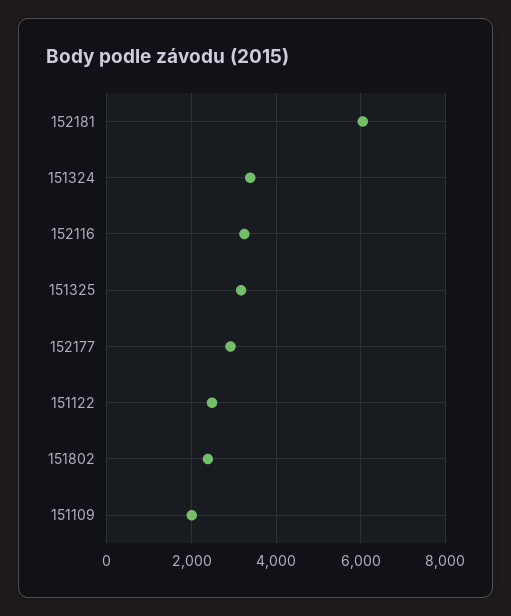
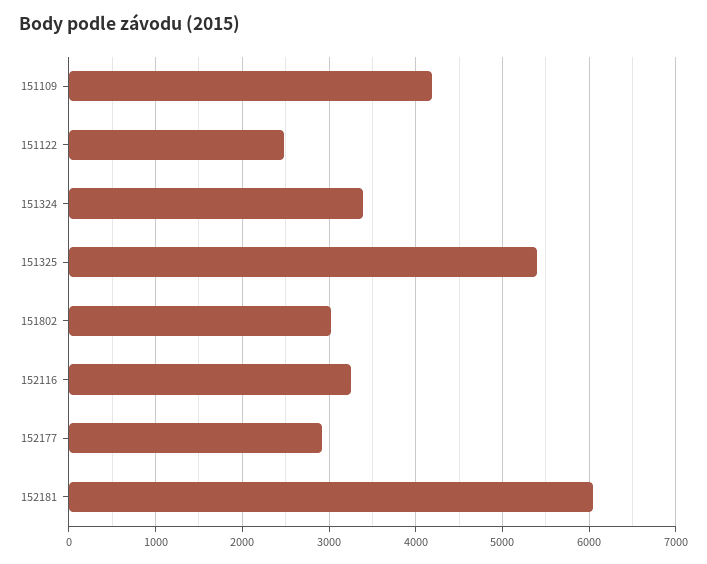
  {
    "152181": 6000,
    "151324": 3400,
    "152116": 3200,
-   "151325": 3200,
+   "151325": 5400,
    "152177": 2900,
    "151122": 2500,
-   "151802": 2400,
+   "151802": 3000,
-   "151109": 2000
+   "151109": 4200
  }

